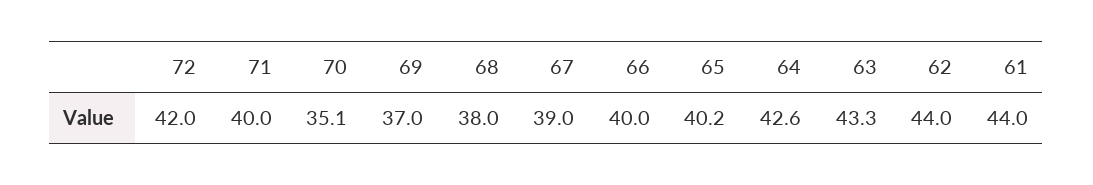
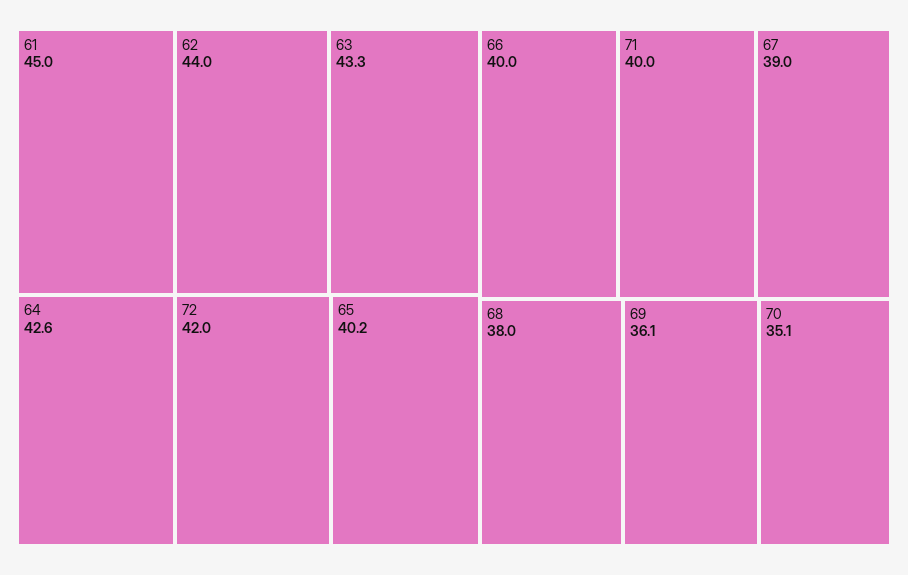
  {
    "72": 42,
    "71": 40,
    "70": 35.1,
-   "69": 37,
+   "69": 36.1,
    "68": 38,
    "67": 39,
    "66": 40,
    "65": 40.2,
    "64": 42.6,
    "63": 43.3,
    "62": 44,
-   "61": 44
+   "61": 45
  }

